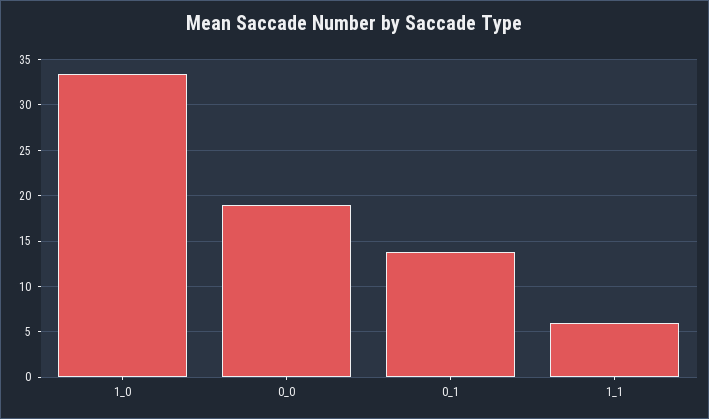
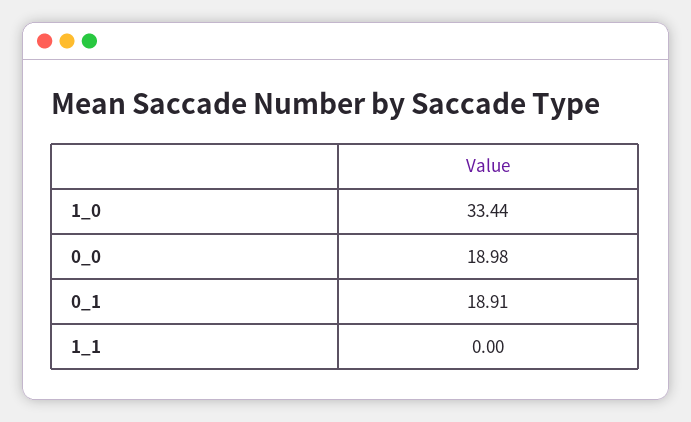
  {
    "1_0": 33.44,
    "0_0": 18.98,
-   "0_1": 14,
+   "0_1": 18.91,
-   "1_1": 6
+   "1_1": 0
  }

